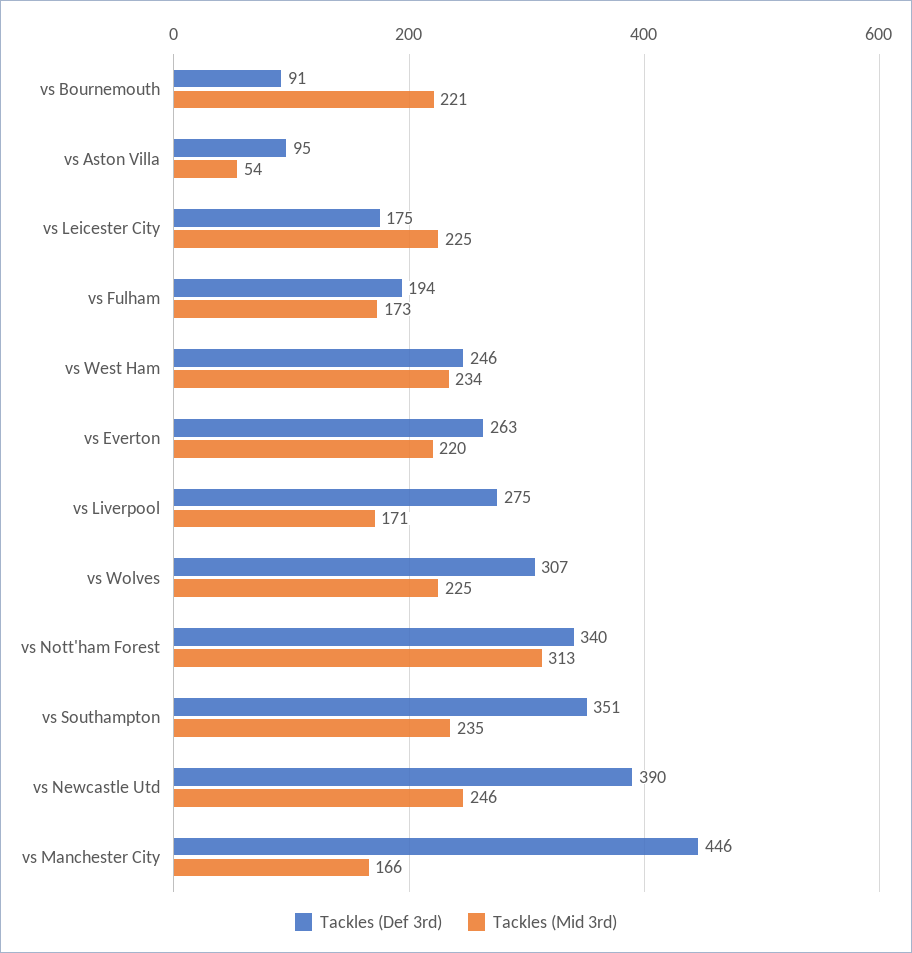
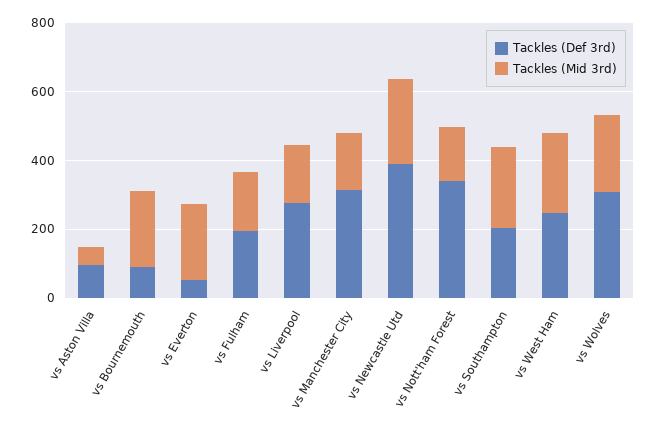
  {
    "Tackles (Def 3rd)": {
      "vs Bournemouth": 91,
      "vs Aston Villa": 95,
-     "vs Leicester City": 175,
      "vs Fulham": 194,
      "vs West Ham": 246,
-     "vs Everton": 263,
+     "vs Everton": 50,
      "vs Liverpool": 275,
      "vs Wolves": 307,
      "vs Nott'ham Forest": 340,
-     "vs Southampton": 351,
+     "vs Southampton": 200,
      "vs Newcastle Utd": 390,
-     "vs Manchester City": 446
+     "vs Manchester City": 300
    },
    "Tackles (Mid 3rd)": {
      "vs Bournemouth": 221,
      "vs Aston Villa": 54,
-     "vs Leicester City": 225,
      "vs Fulham": 173,
      "vs West Ham": 234,
      "vs Everton": 220,
      "vs Liverpool": 171,
      "vs Wolves": 225,
-     "vs Nott'ham Forest": 313,
+     "vs Nott'ham Forest": 150,
      "vs Southampton": 235,
      "vs Newcastle Utd": 246,
      "vs Manchester City": 166
    }
  }

